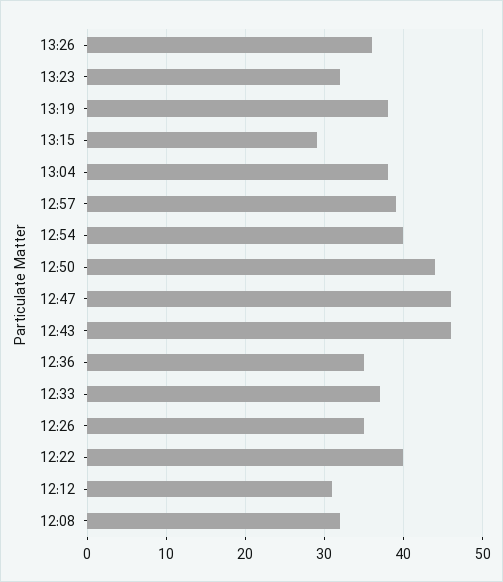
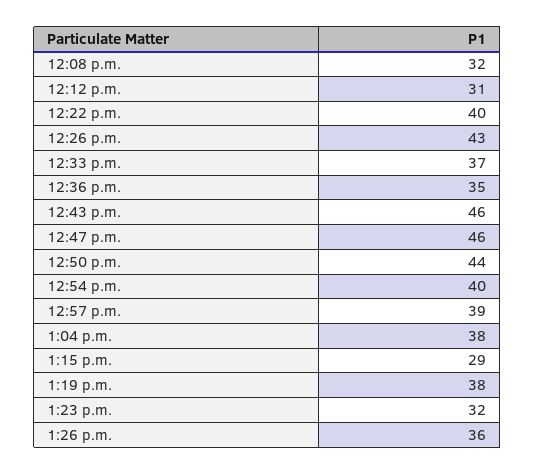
  {
    "13:26": 36,
    "13:23": 32,
    "13:19": 38,
    "13:15": 29,
    "13:04": 38,
    "12:57": 39,
    "12:54": 40,
    "12:50": 44,
    "12:47": 46,
    "12:43": 46,
    "12:36": 35,
    "12:33": 37,
-   "12:26": 35,
+   "12:26": 43,
    "12:22": 40,
    "12:12": 31,
    "12:08": 32
  }

